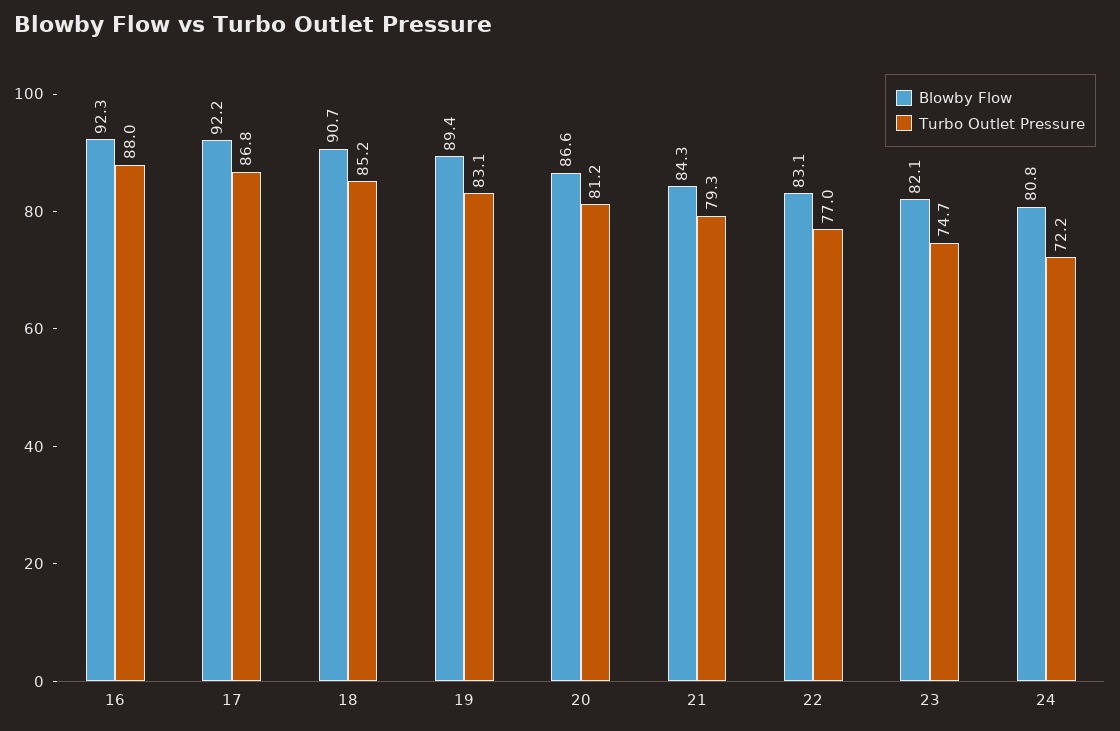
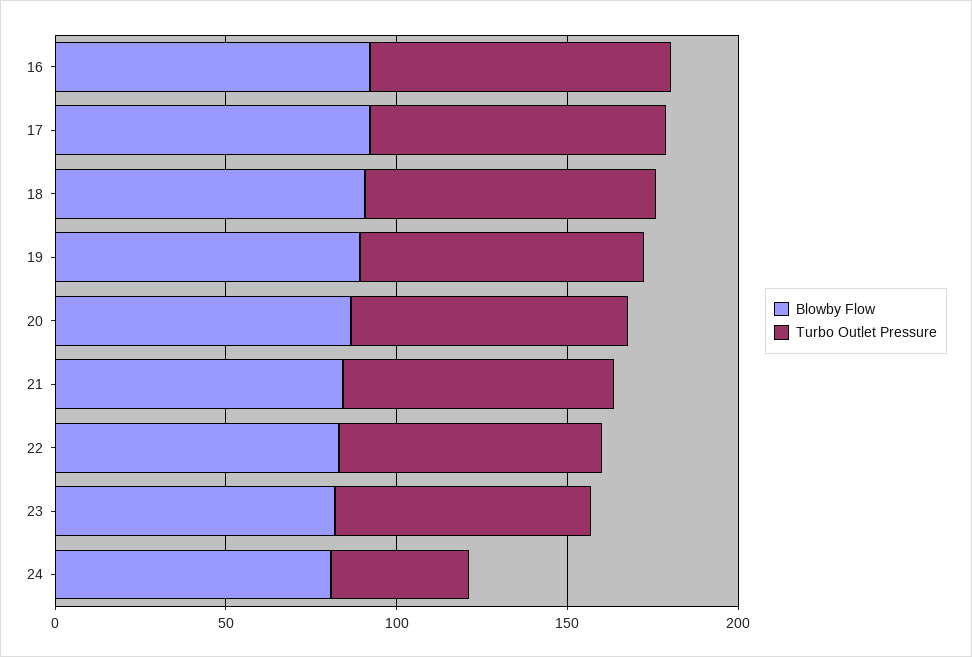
  {
    "Blowby Flow": {
      "16": 92.3,
      "17": 92.2,
      "18": 90.7,
      "19": 89.4,
      "20": 86.6,
      "21": 84.3,
      "22": 83.1,
      "23": 82.1,
      "24": 80.8
    },
    "Turbo Outlet Pressure": {
      "16": 88,
      "17": 86.8,
      "18": 85.2,
      "19": 83.1,
      "20": 81.2,
      "21": 79.3,
      "22": 77,
      "23": 74.7,
-     "24": 72.2
+     "24": 40
    }
  }

